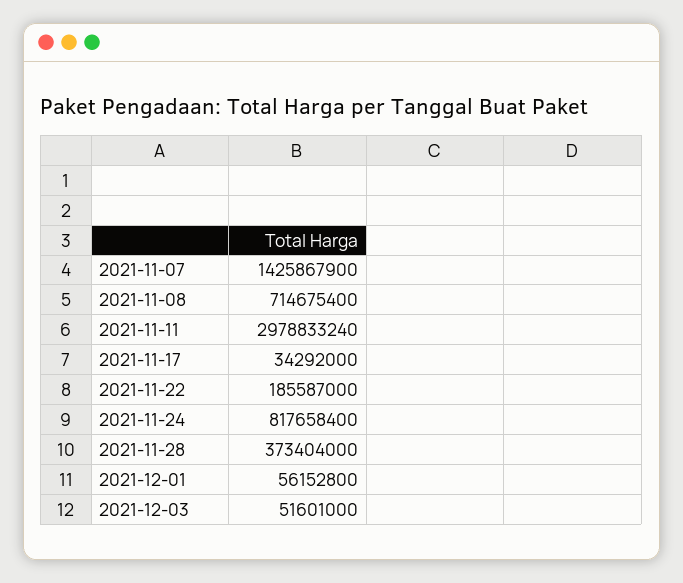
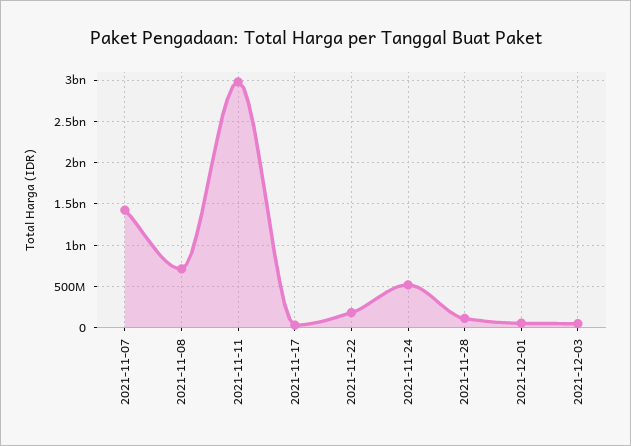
  {
    "2021-11-07": 1425867900,
    "2021-11-08": 714675400,
    "2021-11-11": 2978833240,
    "2021-11-17": 34292000,
    "2021-11-22": 185587000,
-   "2021-11-24": 817658400,
+   "2021-11-24": 500000000,
-   "2021-11-28": 373404000,
+   "2021-11-28": 100000000,
    "2021-12-01": 56152800,
    "2021-12-03": 51601000
  }

